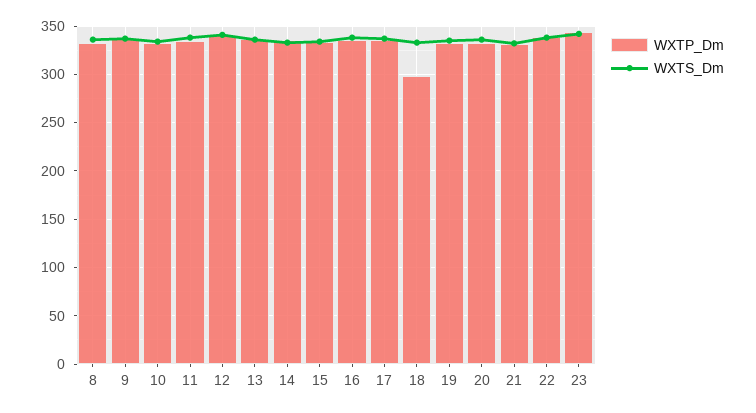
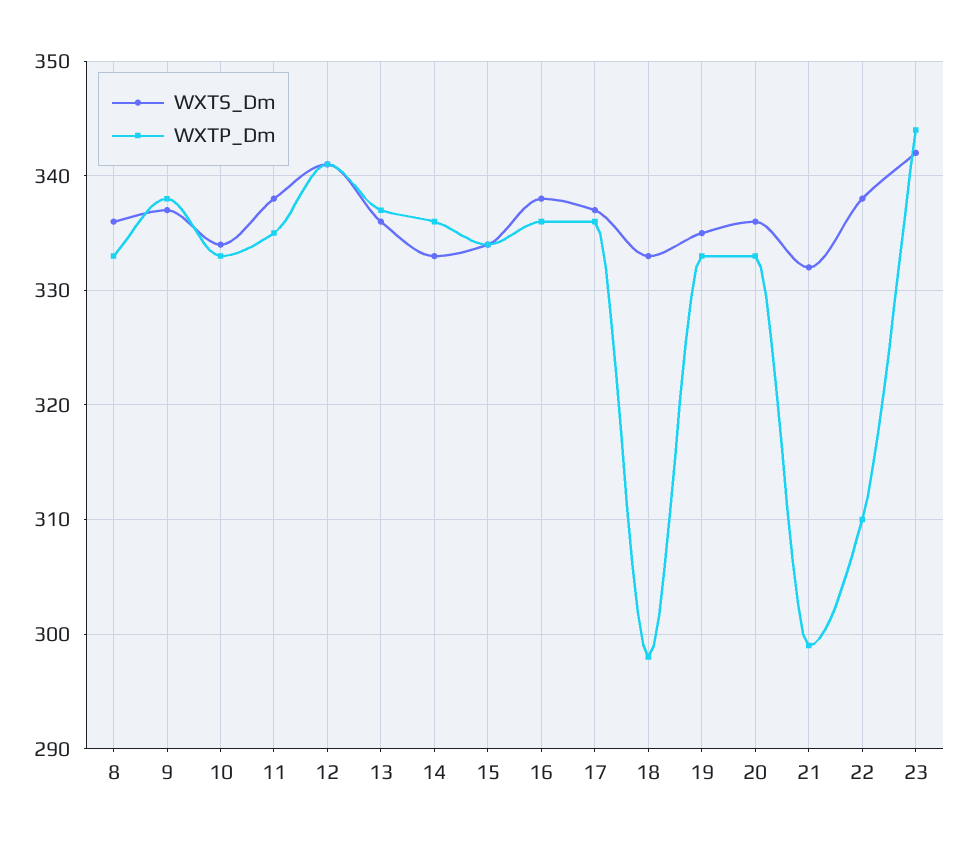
  {
    "WXTP_Dm": {
      "8": 333,
      "9": 338,
      "10": 333,
      "11": 335,
      "12": 341,
      "13": 337,
      "14": 336,
      "15": 334,
      "16": 336,
      "17": 336,
      "18": 298,
      "19": 333,
      "20": 333,
-     "21": 330,
+     "21": 299,
-     "22": 340,
+     "22": 310,
      "23": 344
    },
    "WXTS_Dm": {
      "8": 336,
      "9": 337,
      "10": 334,
      "11": 338,
      "12": 341,
      "13": 336,
      "14": 333,
      "15": 334,
      "16": 338,
      "17": 337,
      "18": 333,
      "19": 335,
      "20": 336,
      "21": 332,
      "22": 338,
      "23": 342
    }
  }

